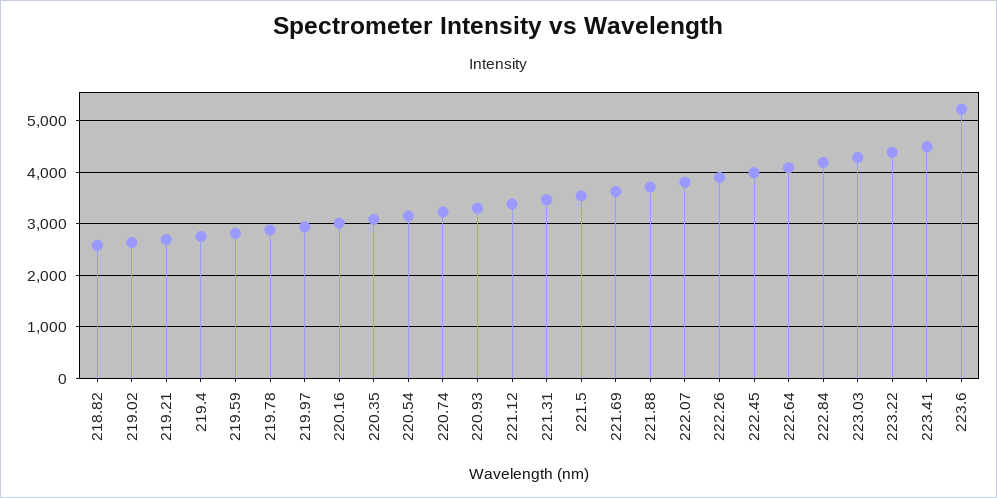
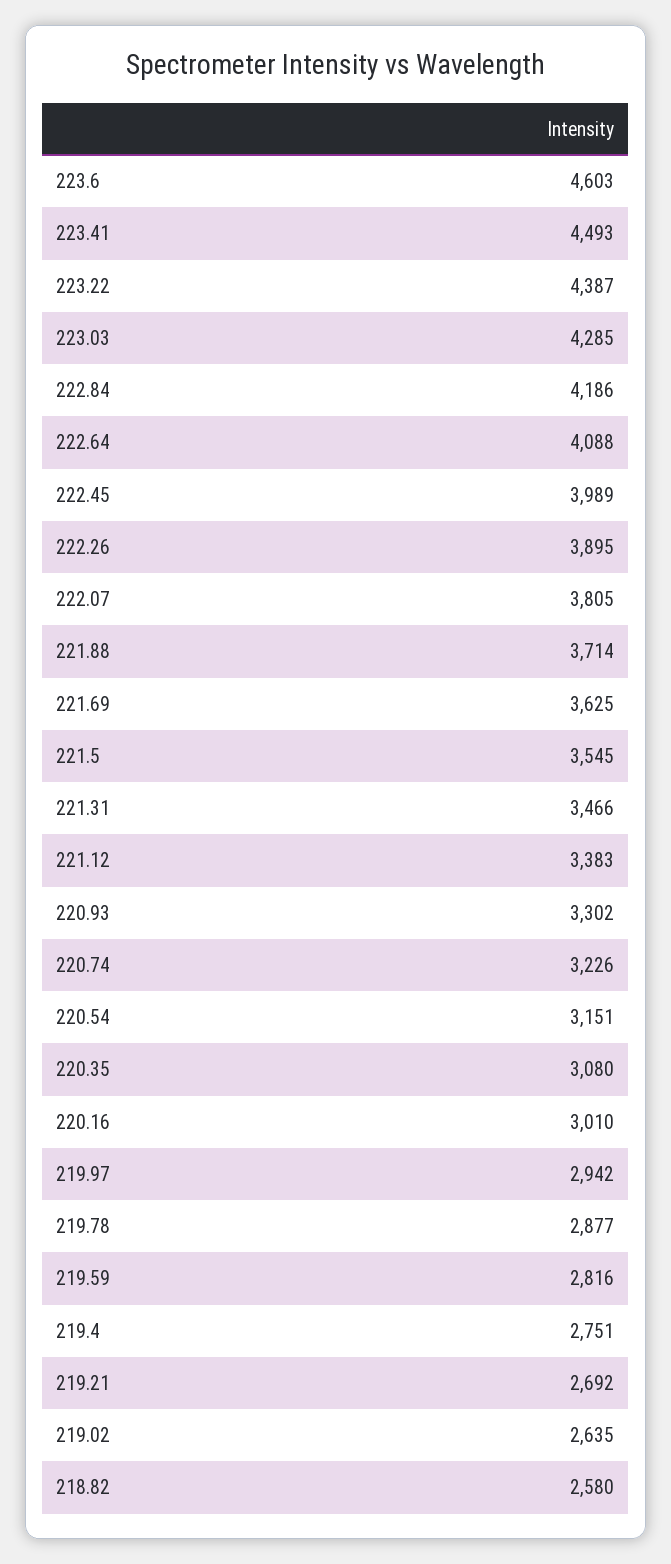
  {
    "218.82": 2580,
    "219.02": 2635,
    "219.21": 2692,
    "219.4": 2751,
    "219.59": 2816,
    "219.78": 2877,
    "219.97": 2942,
    "220.16": 3010,
    "220.35": 3080,
    "220.54": 3151,
    "220.74": 3226,
    "220.93": 3302,
    "221.12": 3383,
    "221.31": 3466,
    "221.5": 3545,
    "221.69": 3625,
    "221.88": 3714,
    "222.07": 3805,
    "222.26": 3895,
    "222.45": 3989,
    "222.64": 4088,
    "222.84": 4186,
    "223.03": 4285,
    "223.22": 4387,
    "223.41": 4493,
-   "223.6": 5200
+   "223.6": 4603
  }

